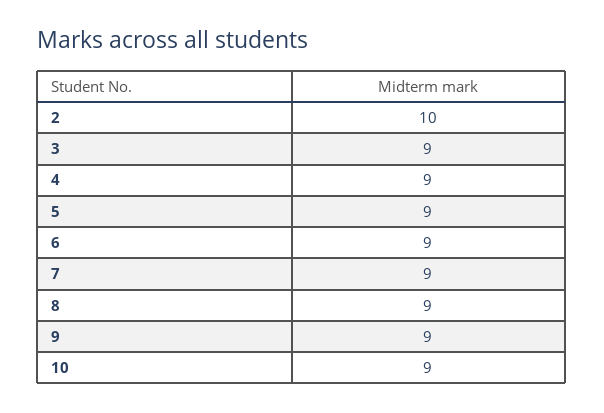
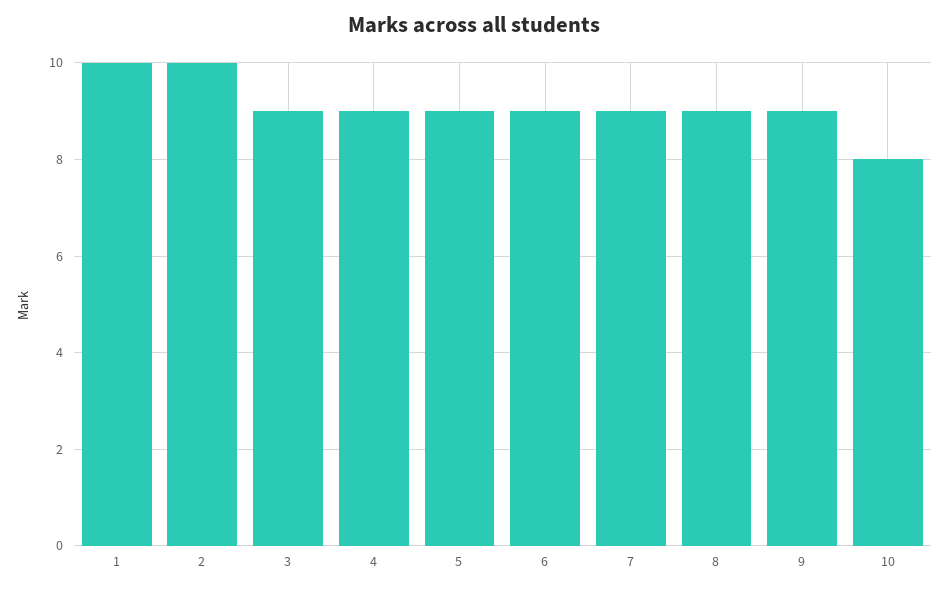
  {
    "2": 10,
    "3": 9,
    "4": 9,
    "5": 9,
    "6": 9,
    "7": 9,
    "8": 9,
    "9": 9,
-   "10": 9
+   "10": 8,
+   "1": 10
  }

